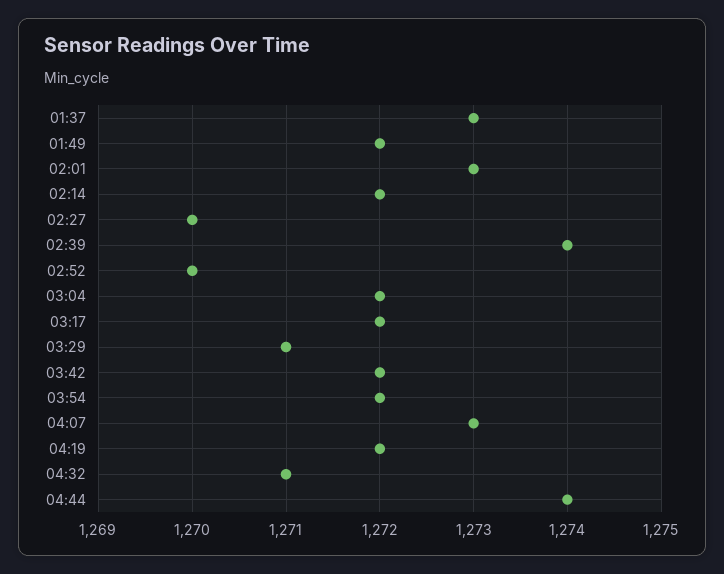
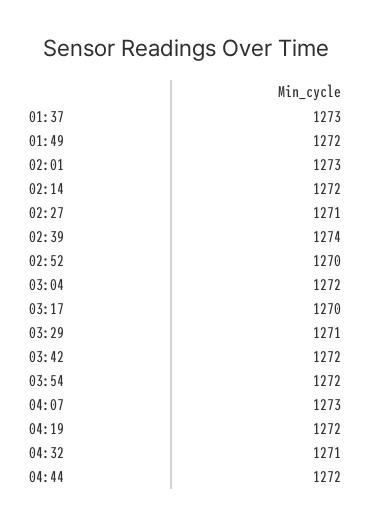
  {
    "01:37": 1273,
    "01:49": 1272,
    "02:01": 1273,
    "02:14": 1272,
-   "02:27": 1270,
+   "02:27": 1271,
    "02:39": 1274,
    "02:52": 1270,
    "03:04": 1272,
-   "03:17": 1272,
+   "03:17": 1270,
    "03:29": 1271,
    "03:42": 1272,
    "03:54": 1272,
    "04:07": 1273,
    "04:19": 1272,
    "04:32": 1271,
-   "04:44": 1274
+   "04:44": 1272
  }

